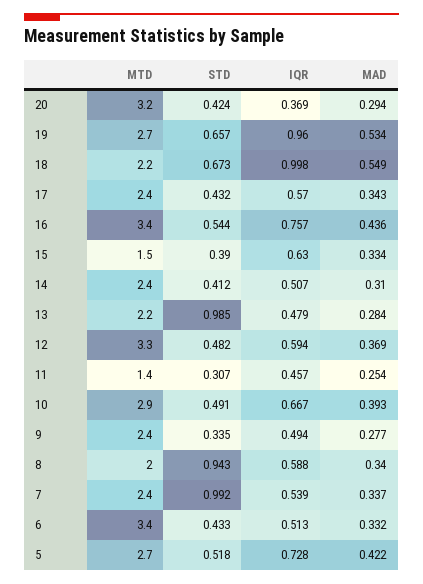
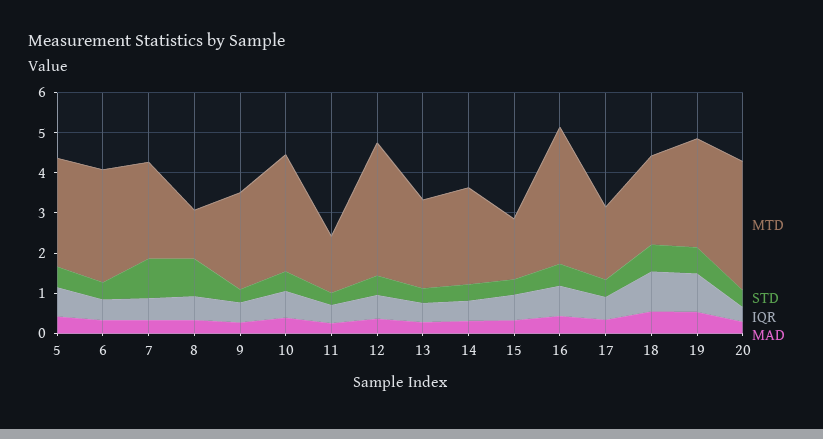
  {
    "MTD": {
      "20": 3.2,
      "19": 2.7,
      "18": 2.2,
-     "17": 2.4,
+     "17": 1.8,
      "16": 3.4,
      "15": 1.5,
      "14": 2.4,
      "13": 2.2,
      "12": 3.3,
      "11": 1.4,
      "10": 2.9,
      "9": 2.4,
-     "8": 2,
+     "8": 1.2,
      "7": 2.4,
-     "6": 3.4,
+     "6": 2.8,
      "5": 2.7
    },
    "STD": {
      "20": 0.424,
      "19": 0.657,
      "18": 0.673,
      "17": 0.432,
      "16": 0.544,
      "15": 0.39,
      "14": 0.412,
-     "13": 0.985,
+     "13": 0.4,
      "12": 0.482,
      "11": 0.307,
      "10": 0.491,
      "9": 0.335,
      "8": 0.943,
      "7": 0.992,
      "6": 0.433,
      "5": 0.518
    },
    "IQR": {
      "20": 0.369,
      "19": 0.96,
      "18": 0.998,
      "17": 0.57,
      "16": 0.757,
      "15": 0.63,
      "14": 0.507,
      "13": 0.479,
      "12": 0.594,
      "11": 0.457,
      "10": 0.667,
      "9": 0.494,
      "8": 0.588,
      "7": 0.539,
      "6": 0.513,
      "5": 0.728
    },
    "MAD": {
      "20": 0.294,
      "19": 0.534,
      "18": 0.549,
      "17": 0.343,
      "16": 0.436,
      "15": 0.334,
      "14": 0.31,
      "13": 0.284,
      "12": 0.369,
      "11": 0.254,
      "10": 0.393,
      "9": 0.277,
      "8": 0.34,
      "7": 0.337,
      "6": 0.332,
      "5": 0.422
    }
  }

